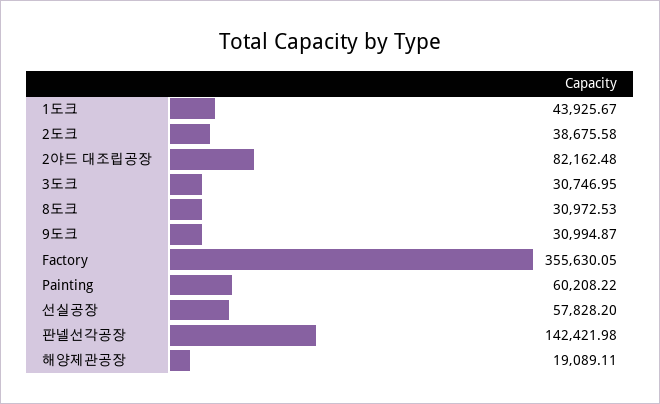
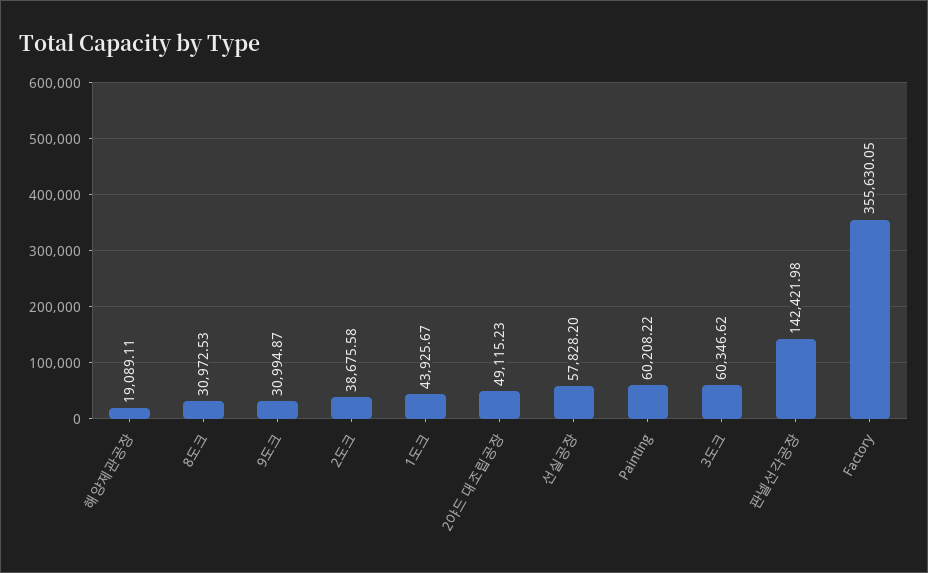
  {
    "1도크": 43925.67,
    "2도크": 38675.58,
-   "2야드 대조립공장": 82162.48,
+   "2야드 대조립공장": 49115.23,
-   "3도크": 30746.95,
+   "3도크": 60346.62,
    "8도크": 30972.53,
    "9도크": 30994.87,
    "Factory": 355630.05,
    "Painting": 60208.22,
    "선실공장": 57828.2,
    "판넬선각공장": 142421.98,
    "해양제관공장": 19089.11
  }

